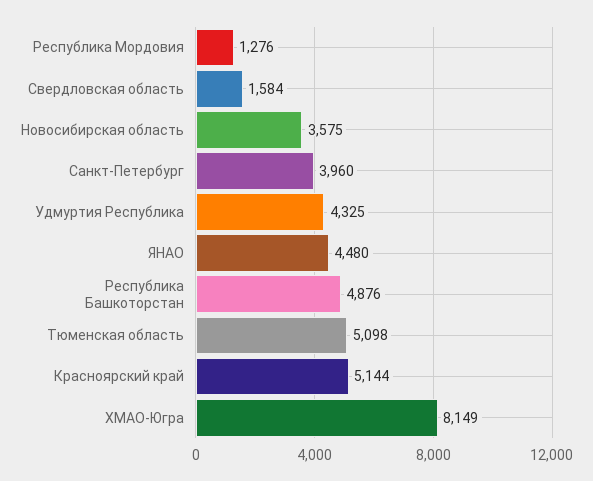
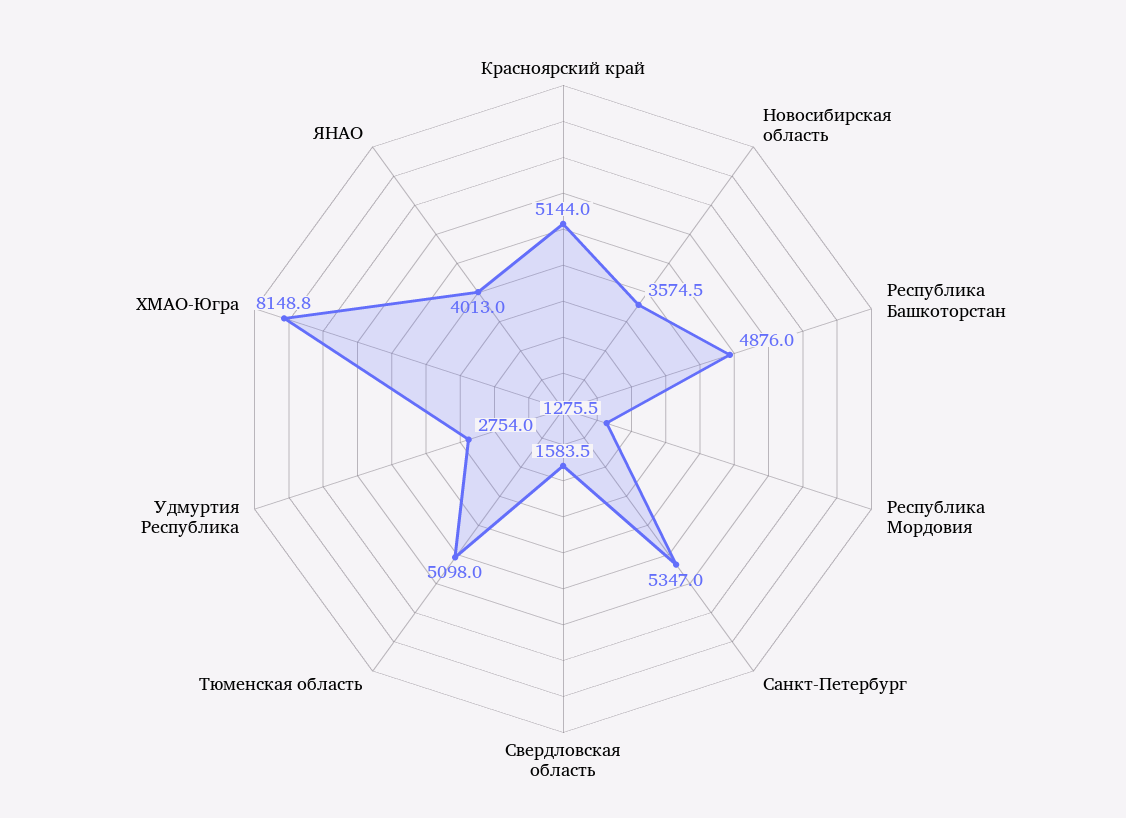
  {
    "Республика Мордовия": 1275.5,
    "Свердловская область": 1583.5,
    "Новосибирская область": 3574.5,
-   "Санкт-Петербург": 3960,
+   "Санкт-Петербург": 5347,
-   "Удмуртия Республика": 4325,
+   "Удмуртия Республика": 2754,
-   "ЯНАО": 4480,
+   "ЯНАО": 4013,
    "Республика Башкоторстан": 4876,
    "Тюменская область": 5098,
    "Красноярский край": 5144,
    "ХМАО-Югра": 8148.8
  }

